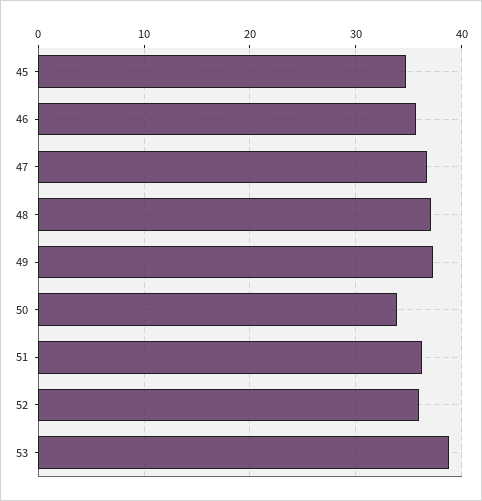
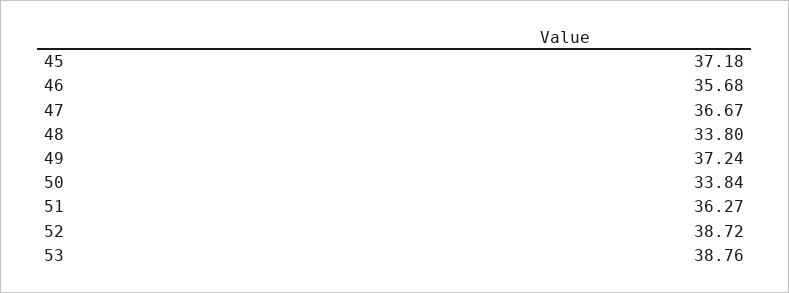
  {
-   "45": 35,
+   "45": 37.18,
    "46": 35.68,
    "47": 36.67,
-   "48": 37,
+   "48": 33.8,
    "49": 37.24,
    "50": 33.84,
    "51": 36.27,
-   "52": 36,
+   "52": 38.72,
    "53": 38.76
  }

